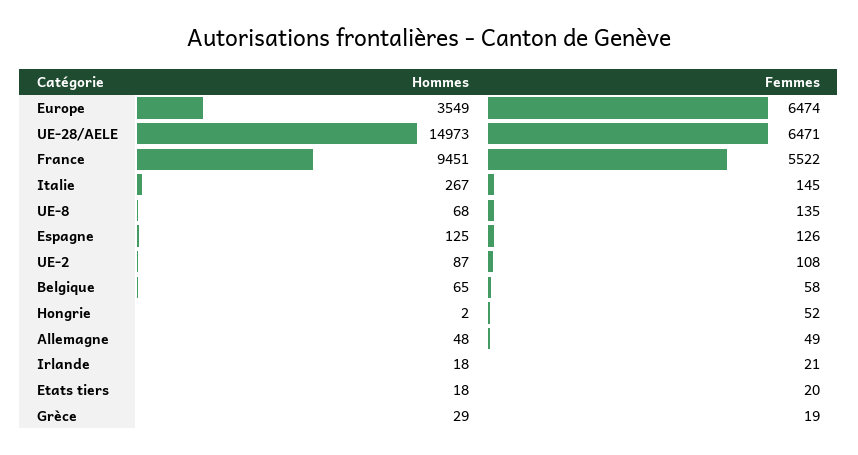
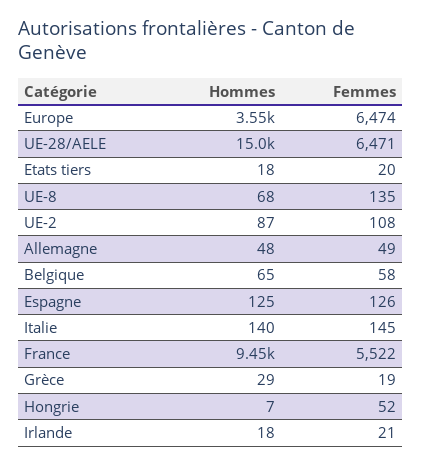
  {
    "Hommes": {
      "Europe": 3549,
      "UE-28/AELE": 14973,
      "France": 9451,
-     "Italie": 267,
+     "Italie": 140,
      "UE-8": 68,
      "Espagne": 125,
      "UE-2": 87,
      "Belgique": 65,
-     "Hongrie": 2,
+     "Hongrie": 7,
      "Allemagne": 48,
      "Irlande": 18,
      "Etats tiers": 18,
      "Grèce": 29
    },
    "Femmes": {
      "Europe": 6474,
      "UE-28/AELE": 6471,
      "France": 5522,
      "Italie": 145,
      "UE-8": 135,
      "Espagne": 126,
      "UE-2": 108,
      "Belgique": 58,
      "Hongrie": 52,
      "Allemagne": 49,
      "Irlande": 21,
      "Etats tiers": 20,
      "Grèce": 19
    }
  }

